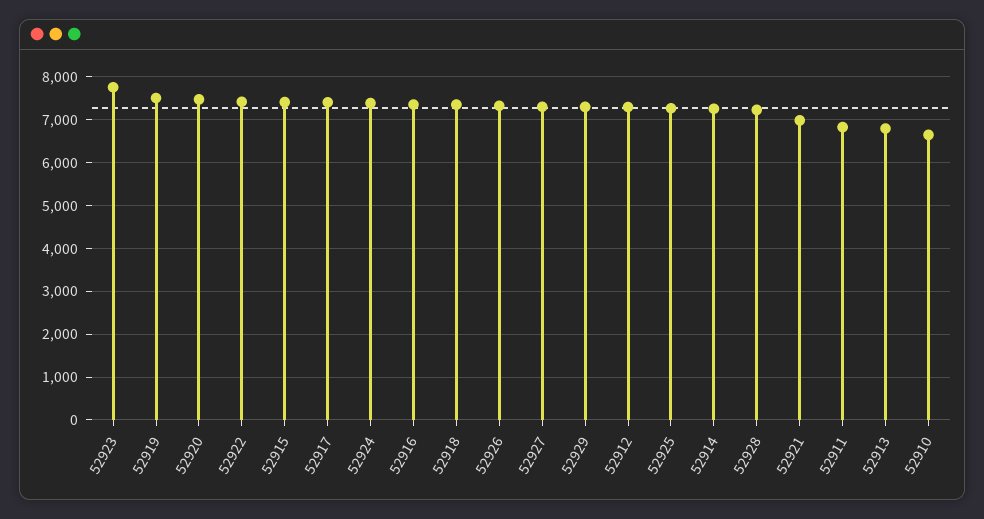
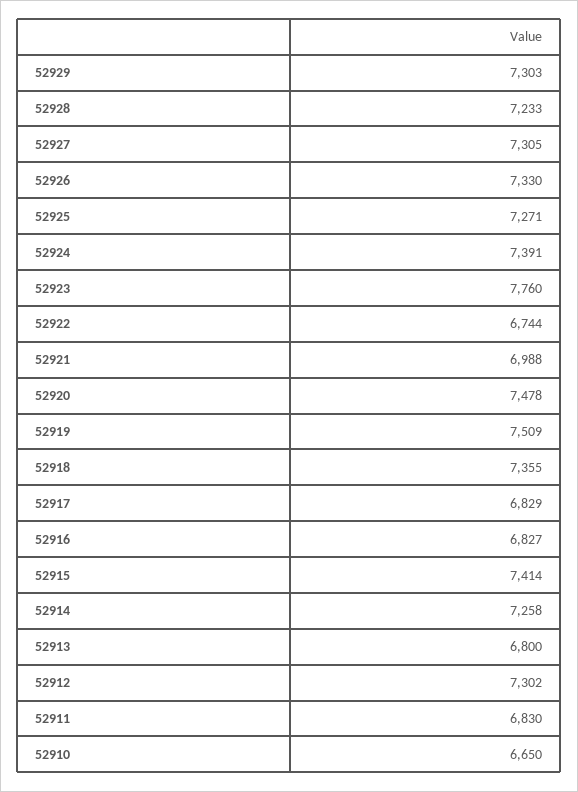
  {
    "52923": 7760,
    "52919": 7509,
    "52920": 7478,
-   "52922": 7400,
+   "52922": 6744,
    "52915": 7414,
-   "52917": 7400,
+   "52917": 6829,
    "52924": 7391,
-   "52916": 7400,
+   "52916": 6827,
    "52918": 7355,
    "52926": 7330,
    "52927": 7305,
    "52929": 7303,
    "52912": 7302,
    "52925": 7271,
    "52914": 7258,
    "52928": 7233,
    "52921": 6988,
    "52911": 6830,
    "52913": 6800,
    "52910": 6650
  }

